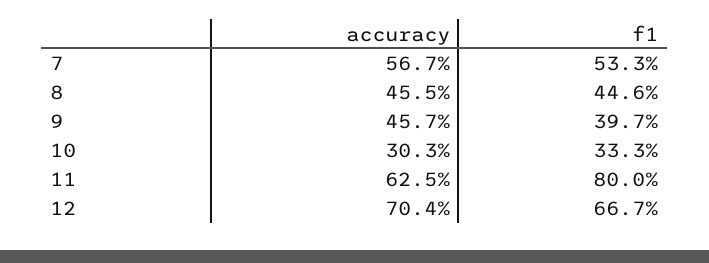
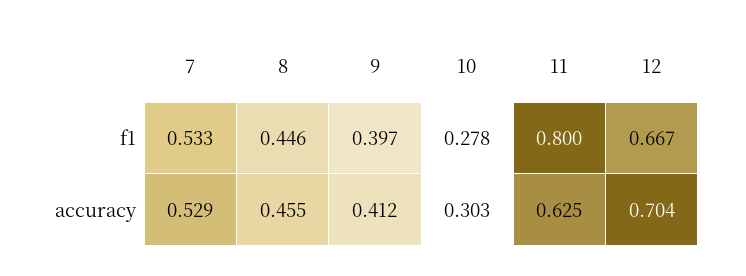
  {
    "accuracy": {
-     "7": 0.567,
+     "7": 0.529,
      "8": 0.455,
-     "9": 0.457,
+     "9": 0.412,
      "10": 0.303,
      "11": 0.625,
      "12": 0.704
    },
    "f1": {
      "7": 0.533,
      "8": 0.446,
      "9": 0.397,
-     "10": 0.333,
+     "10": 0.278,
      "11": 0.8,
      "12": 0.667
    }
  }

